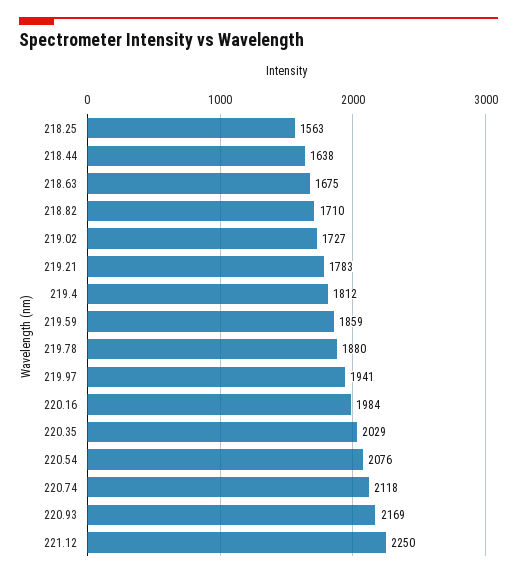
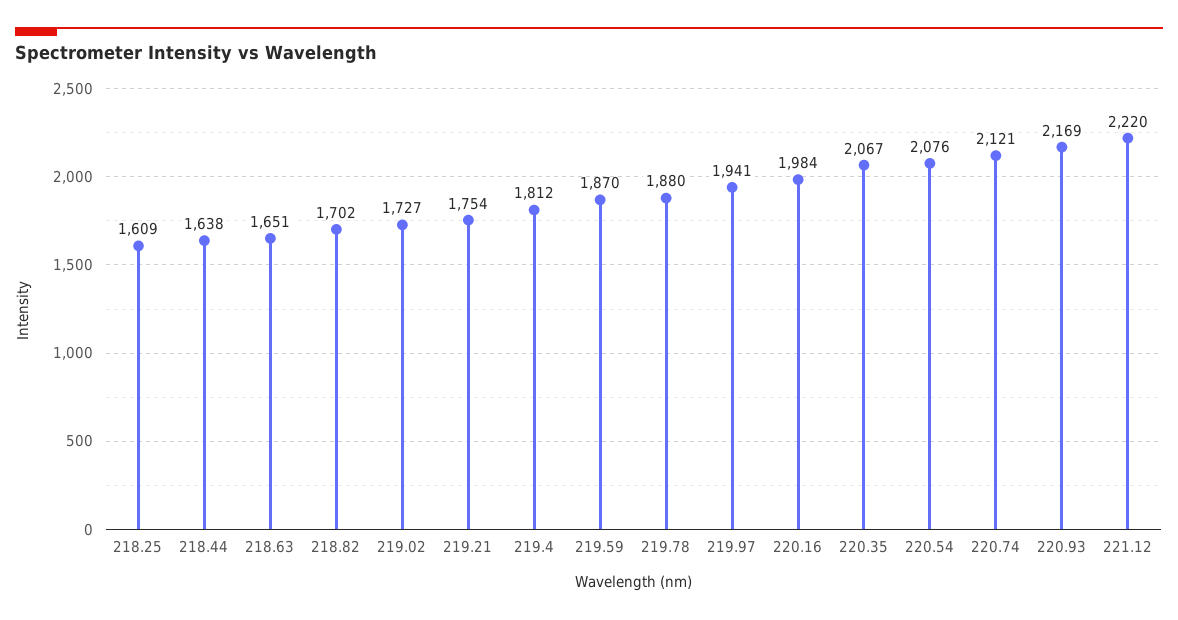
  {
-   "218.25": 1563,
+   "218.25": 1609,
    "218.44": 1638,
-   "218.63": 1675,
+   "218.63": 1651,
-   "218.82": 1710,
+   "218.82": 1702,
    "219.02": 1727,
-   "219.21": 1783,
+   "219.21": 1754,
    "219.4": 1812,
-   "219.59": 1859,
+   "219.59": 1870,
    "219.78": 1880,
    "219.97": 1941,
    "220.16": 1984,
-   "220.35": 2029,
+   "220.35": 2067,
    "220.54": 2076,
-   "220.74": 2118,
+   "220.74": 2121,
    "220.93": 2169,
-   "221.12": 2250
+   "221.12": 2220
  }

